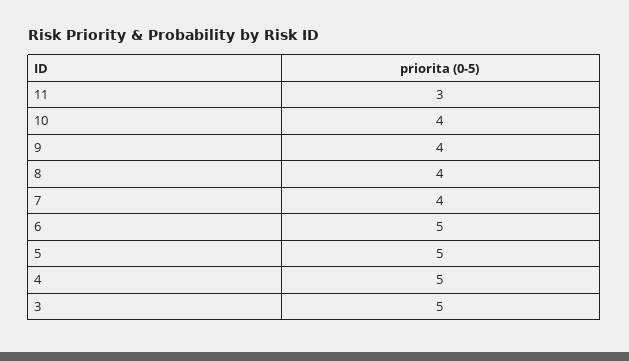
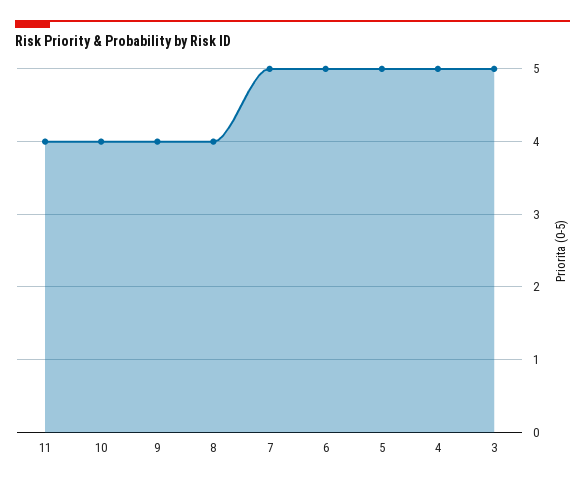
  {
-   "11": 3,
+   "11": 4,
    "10": 4,
    "9": 4,
    "8": 4,
-   "7": 4,
+   "7": 5,
    "6": 5,
    "5": 5,
    "4": 5,
    "3": 5
  }

